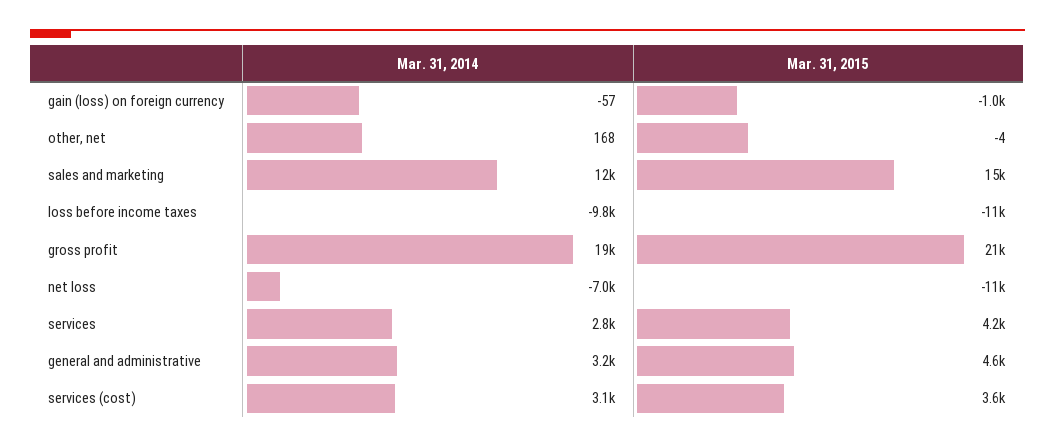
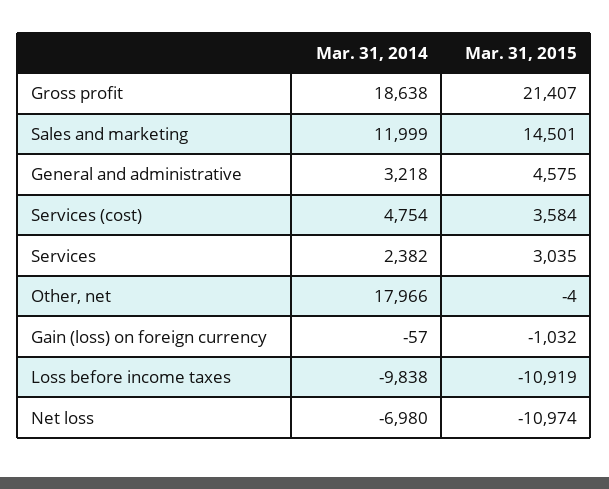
  {
    "Mar. 31, 2014": {
      "gain (loss) on foreign currency": -57,
-     "other, net": 168,
+     "other, net": 17966,
      "sales and marketing": 11999,
      "loss before income taxes": -9838,
      "gross profit": 18638,
      "net loss": -6980,
-     "services": 2800,
+     "services": 2382,
      "general and administrative": 3218,
-     "services (cost)": 3100
+     "services (cost)": 4754
    },
    "Mar. 31, 2015": {
      "gain (loss) on foreign currency": -1032,
      "other, net": -4,
      "sales and marketing": 14501,
      "loss before income taxes": -10919,
      "gross profit": 21407,
      "net loss": -10974,
-     "services": 4200,
+     "services": 3035,
      "general and administrative": 4575,
      "services (cost)": 3584
    }
  }

